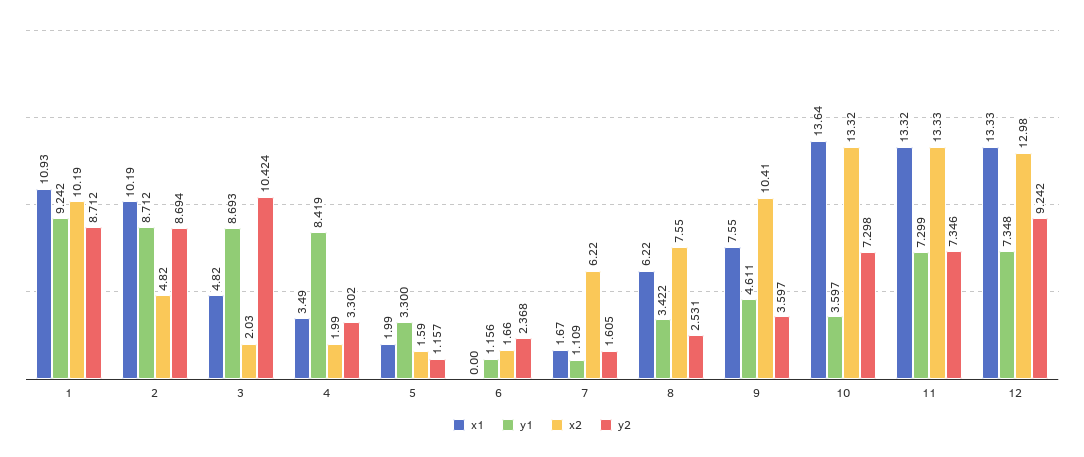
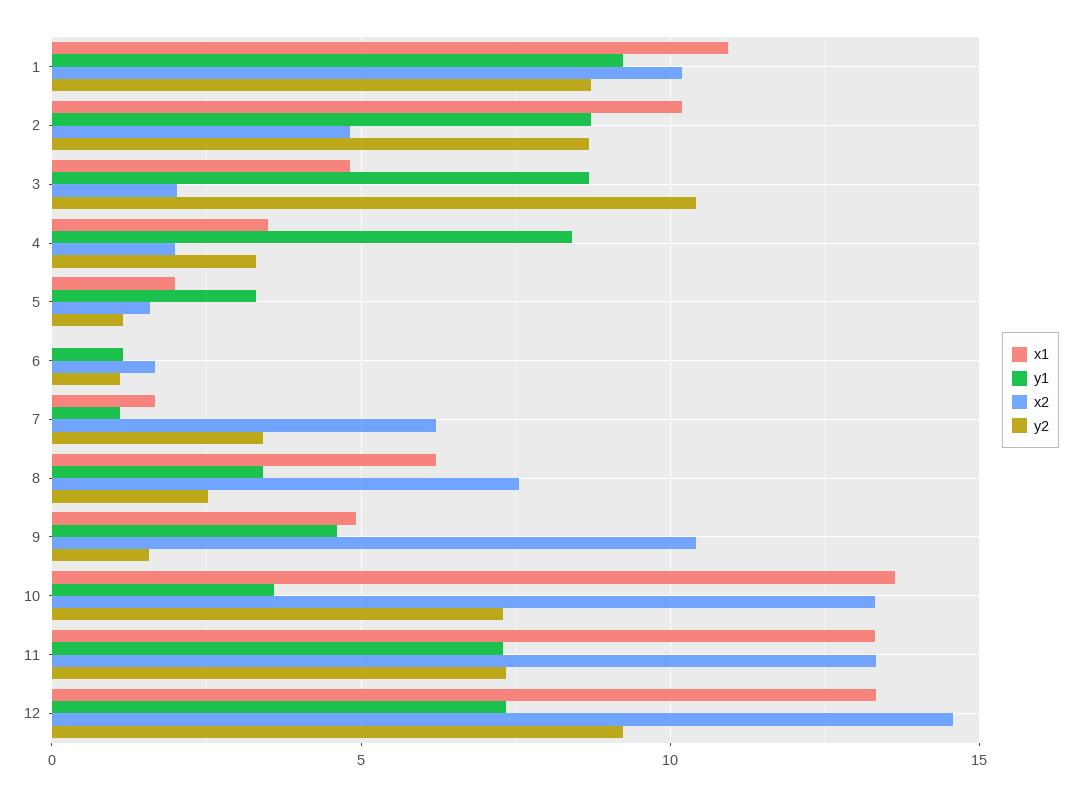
  {
    "x1": {
      "1": 10.93,
      "2": 10.19,
      "3": 4.82,
      "4": 3.49,
      "5": 1.99,
      "6": 0,
      "7": 1.67,
      "8": 6.22,
-     "9": 7.55,
+     "9": 5,
      "10": 13.64,
      "11": 13.32,
      "12": 13.33
    },
    "y1": {
      "1": 9.242,
      "2": 8.712,
      "3": 8.693,
      "4": 8.419,
      "5": 3.3,
      "6": 1.156,
      "7": 1.109,
      "8": 3.422,
      "9": 4.611,
      "10": 3.597,
      "11": 7.299,
      "12": 7.348
    },
    "x2": {
      "1": 10.19,
      "2": 4.82,
      "3": 2.03,
      "4": 1.99,
      "5": 1.59,
      "6": 1.66,
      "7": 6.22,
      "8": 7.55,
      "9": 10.41,
      "10": 13.32,
      "11": 13.33,
-     "12": 12.98
+     "12": 14.5
    },
    "y2": {
      "1": 8.712,
      "2": 8.694,
      "3": 10.424,
      "4": 3.302,
      "5": 1.157,
-     "6": 2.368,
+     "6": 1,
-     "7": 1.605,
+     "7": 3.5,
      "8": 2.531,
-     "9": 3.597,
+     "9": 1.5,
      "10": 7.298,
      "11": 7.346,
      "12": 9.242
    }
  }

